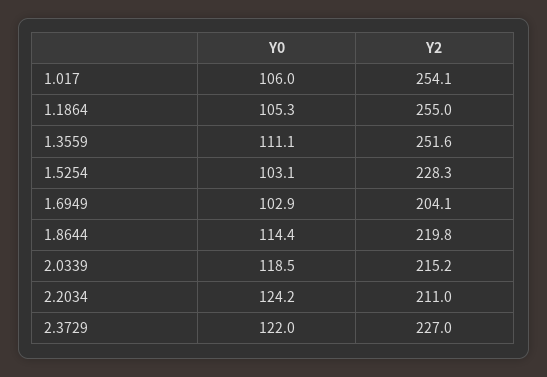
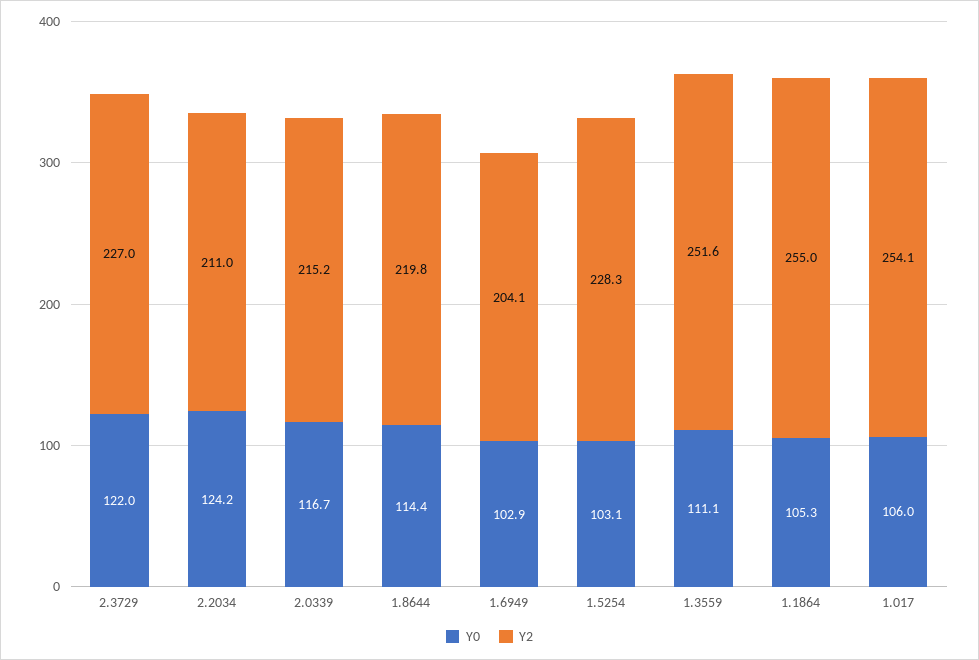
  {
    "Y0": {
      "1.017": 106,
      "1.1864": 105.3,
      "1.3559": 111.1,
      "1.5254": 103.1,
      "1.6949": 102.9,
      "1.8644": 114.4,
-     "2.0339": 118.5,
+     "2.0339": 116.7,
      "2.2034": 124.2,
      "2.3729": 122
    },
    "Y2": {
      "1.017": 254.1,
      "1.1864": 255,
      "1.3559": 251.6,
      "1.5254": 228.3,
      "1.6949": 204.1,
      "1.8644": 219.8,
      "2.0339": 215.2,
      "2.2034": 211,
      "2.3729": 227
    }
  }

